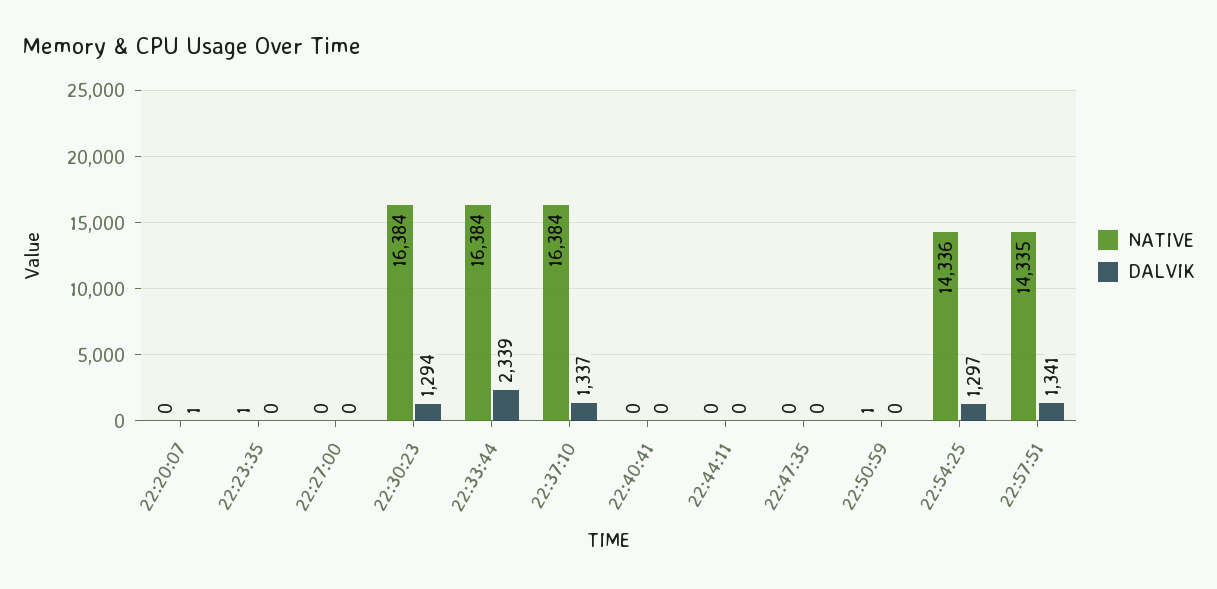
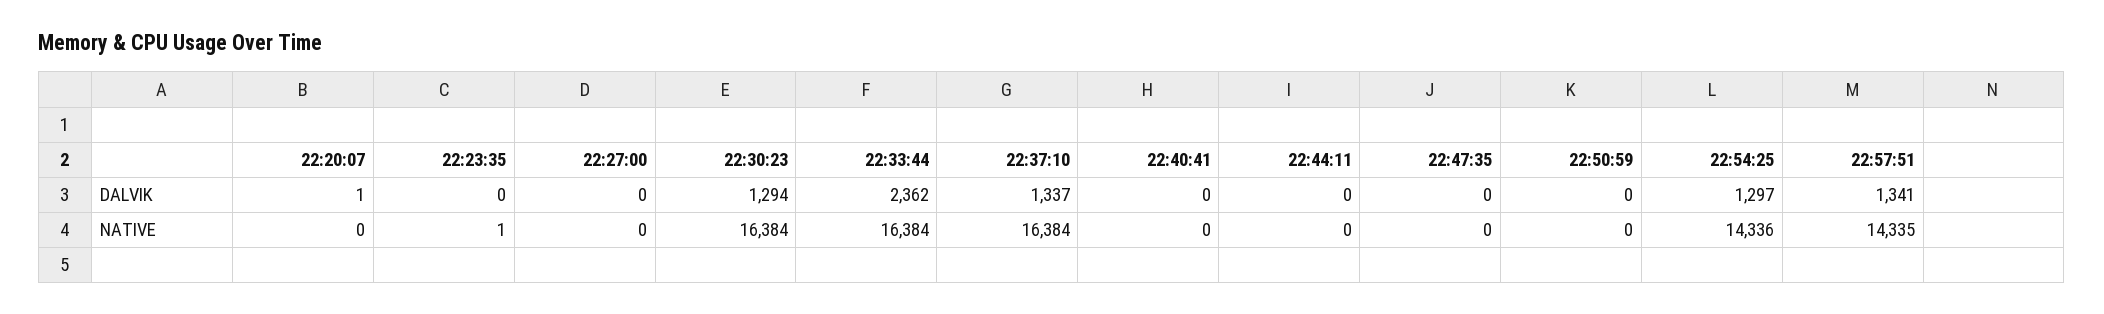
  {
    "NATIVE": {
      "22:20:07": 0,
      "22:23:35": 1,
      "22:27:00": 0,
      "22:30:23": 16384,
      "22:33:44": 16384,
      "22:37:10": 16384,
      "22:40:41": 0,
      "22:44:11": 0,
      "22:47:35": 0,
-     "22:50:59": 1,
+     "22:50:59": 0,
      "22:54:25": 14336,
      "22:57:51": 14335
    },
    "DALVIK": {
      "22:20:07": 1,
      "22:23:35": 0,
      "22:27:00": 0,
      "22:30:23": 1294,
-     "22:33:44": 2339,
+     "22:33:44": 2362,
      "22:37:10": 1337,
      "22:40:41": 0,
      "22:44:11": 0,
      "22:47:35": 0,
      "22:50:59": 0,
      "22:54:25": 1297,
      "22:57:51": 1341
    }
  }

